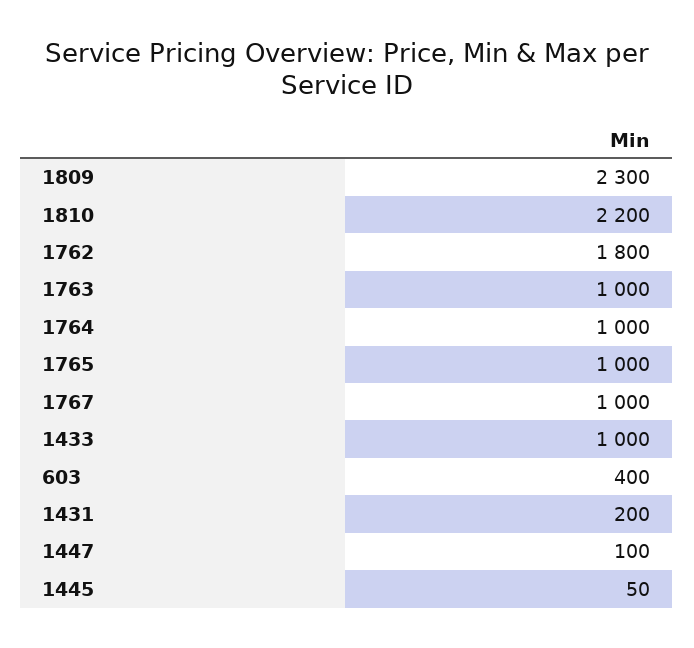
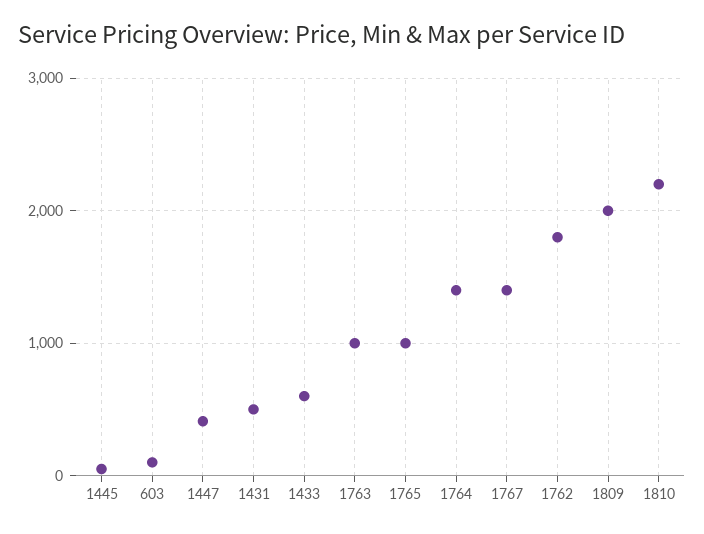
  {
-   "1809": 2300,
+   "1809": 2000,
    "1810": 2200,
    "1762": 1800,
    "1763": 1000,
-   "1764": 1000,
+   "1764": 1400,
    "1765": 1000,
-   "1767": 1000,
+   "1767": 1400,
-   "1433": 1000,
+   "1433": 600,
-   "603": 400,
+   "603": 100,
-   "1431": 200,
+   "1431": 500,
-   "1447": 100,
+   "1447": 400,
    "1445": 50
  }

